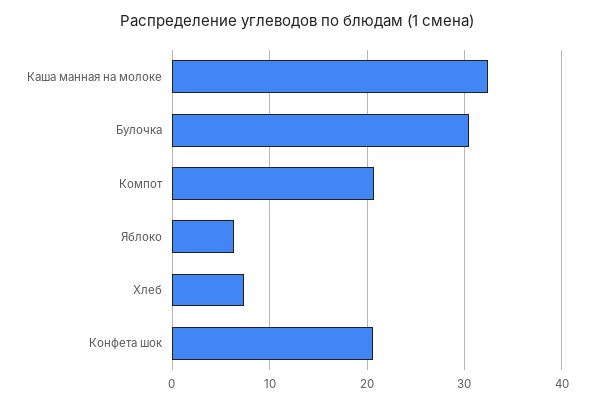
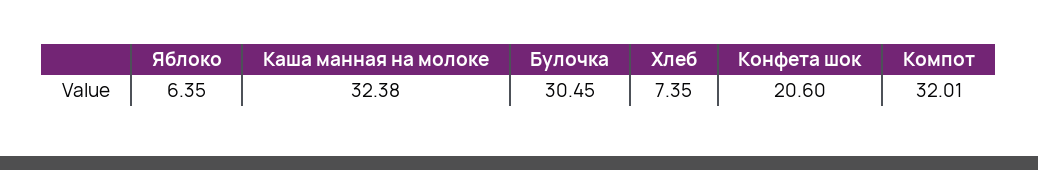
  {
    "Каша манная на молоке": 32.38,
    "Булочка": 30.45,
-   "Компот": 21,
+   "Компот": 32.01,
    "Яблоко": 6.35,
    "Хлеб": 7.35,
    "Конфета шок": 20.6
  }

